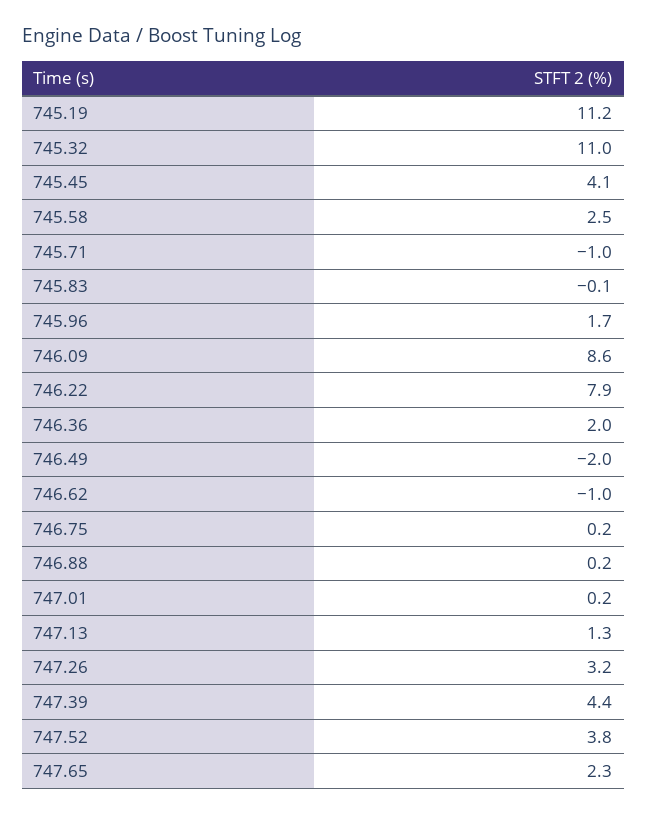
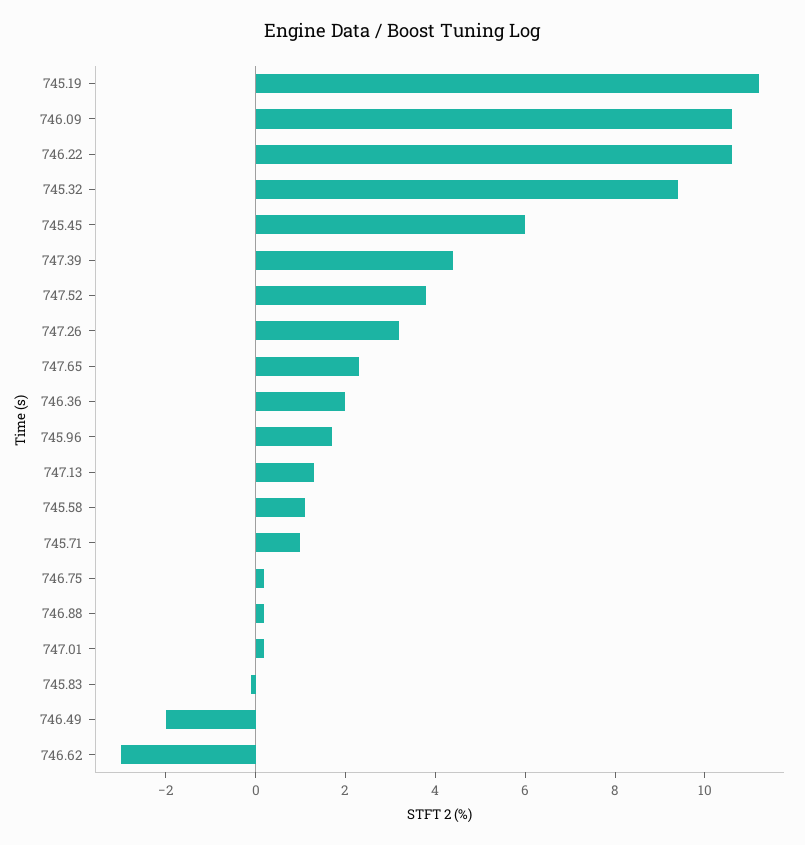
  {
    "745.19": 11.2,
-   "745.32": 11,
+   "745.32": 9.5,
-   "745.45": 4.1,
+   "745.45": 6,
-   "745.58": 2.5,
+   "745.58": 1,
-   "745.71": -1,
+   "745.71": 1,
    "745.83": -0.1,
    "745.96": 1.7,
-   "746.09": 8.6,
+   "746.09": 10.5,
-   "746.22": 7.9,
+   "746.22": 10.5,
    "746.36": 2,
    "746.49": -2,
-   "746.62": -1,
+   "746.62": -3,
    "746.75": 0.2,
    "746.88": 0.2,
    "747.01": 0.2,
    "747.13": 1.3,
    "747.26": 3.2,
    "747.39": 4.4,
    "747.52": 3.8,
    "747.65": 2.3
  }

